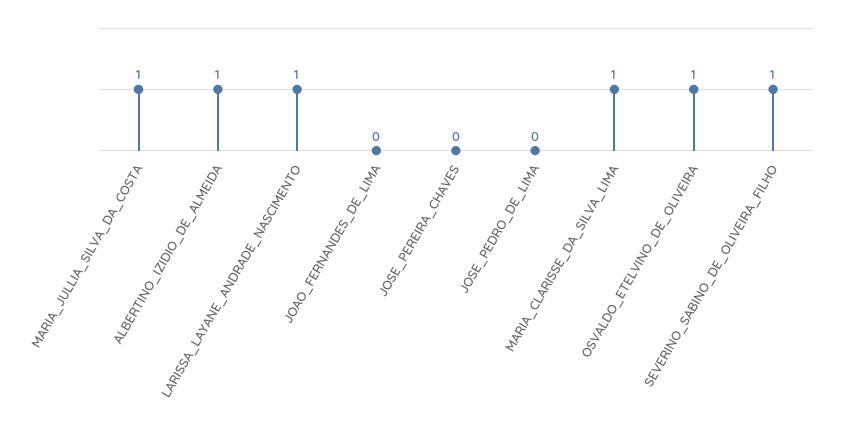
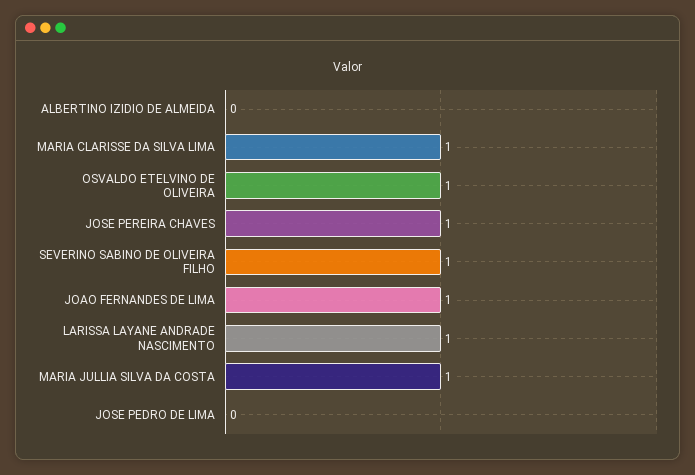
  {
    "MARIA_JULLIA_SILVA_DA_COSTA": 1,
-   "ALBERTINO_IZIDIO_DE_ALMEIDA": 1,
+   "ALBERTINO_IZIDIO_DE_ALMEIDA": 0,
    "LARISSA_LAYANE_ANDRADE_NASCIMENTO": 1,
-   "JOAO_FERNANDES_DE_LIMA": 0,
+   "JOAO_FERNANDES_DE_LIMA": 1,
-   "JOSE_PEREIRA_CHAVES": 0,
+   "JOSE_PEREIRA_CHAVES": 1,
    "JOSE_PEDRO_DE_LIMA": 0,
    "MARIA_CLARISSE_DA_SILVA_LIMA": 1,
    "OSVALDO_ETELVINO_DE_OLIVEIRA": 1,
    "SEVERINO_SABINO_DE_OLIVEIRA_FILHO": 1
  }

